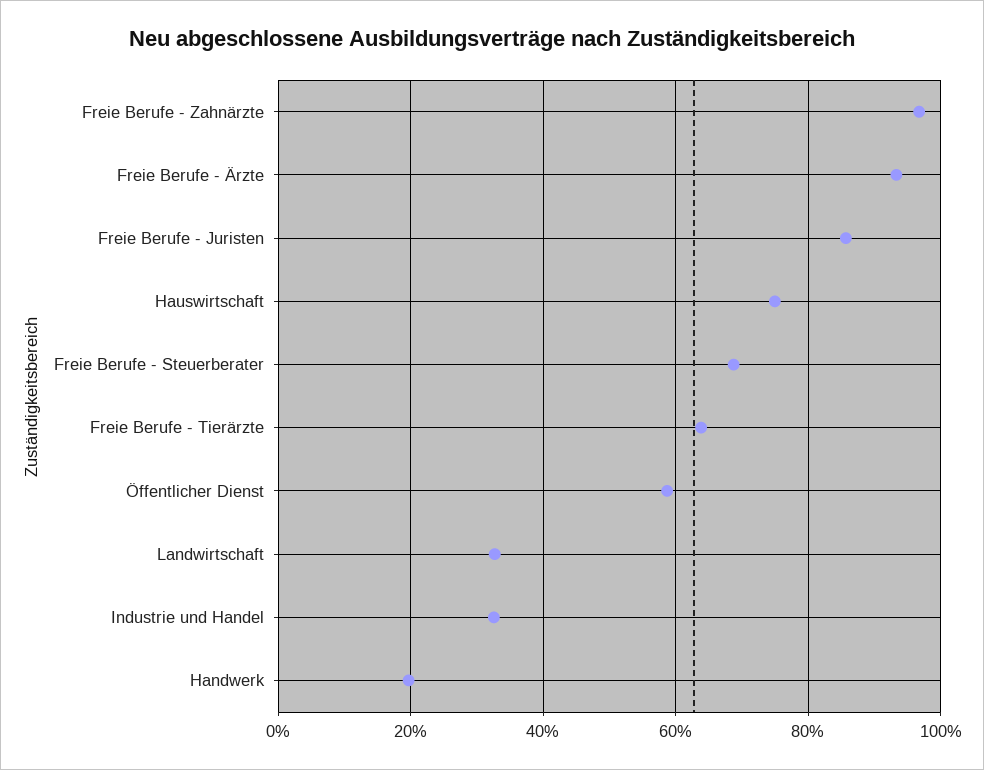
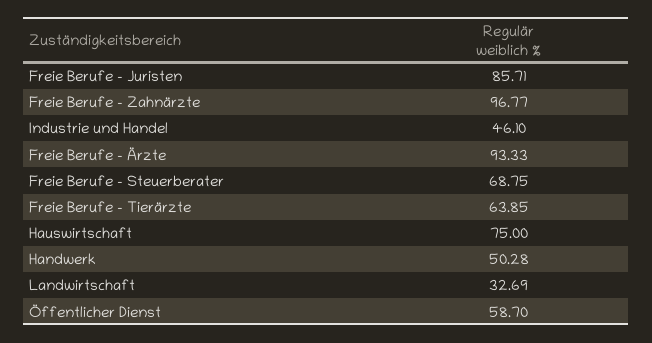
  {
    "Freie Berufe - Zahnärzte": 96.77,
    "Freie Berufe - Ärzte": 93.33,
    "Freie Berufe - Juristen": 85.71,
    "Hauswirtschaft": 75,
    "Freie Berufe - Steuerberater": 68.75,
    "Freie Berufe - Tierärzte": 63.85,
    "Öffentlicher Dienst": 58.7,
    "Landwirtschaft": 32.69,
-   "Industrie und Handel": 32,
+   "Industrie und Handel": 46.1,
-   "Handwerk": 20
+   "Handwerk": 50.28
  }

